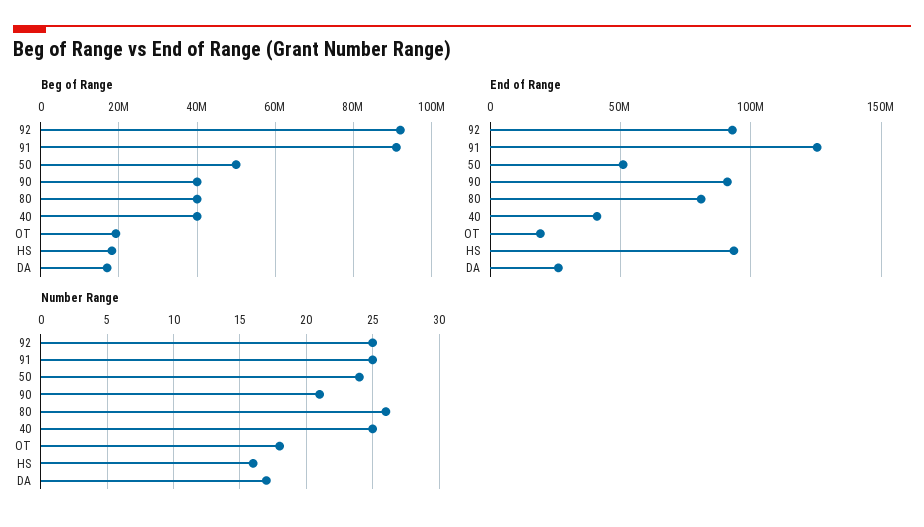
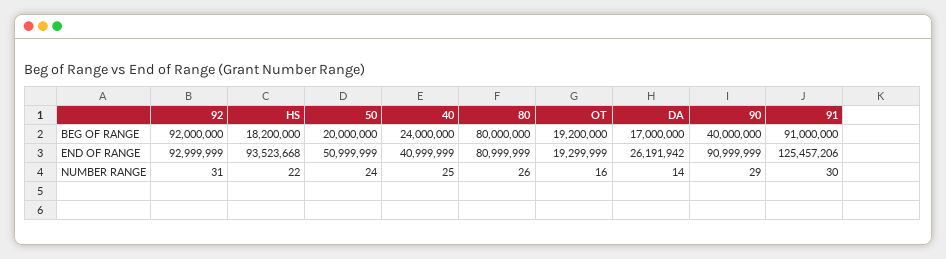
  {
    "Beg of Range": {
      "92": 92000000,
      "91": 91000000,
-     "50": 50000000,
+     "50": 20000000,
      "90": 40000000,
-     "80": 40000000,
+     "80": 80000000,
-     "40": 40000000,
+     "40": 24000000,
      "OT": 19200000,
      "HS": 18200000,
      "DA": 17000000
    },
    "End of Range": {
      "92": 92999999,
      "91": 125457206,
      "50": 50999999,
      "90": 90999999,
      "80": 80999999,
      "40": 40999999,
      "OT": 19299999,
      "HS": 93523668,
      "DA": 26191942
    },
    "Number Range": {
-     "92": 25,
+     "92": 31,
-     "91": 25,
+     "91": 30,
      "50": 24,
-     "90": 21,
+     "90": 29,
      "80": 26,
      "40": 25,
-     "OT": 18,
+     "OT": 16,
-     "HS": 16,
+     "HS": 22,
-     "DA": 17
+     "DA": 14
    }
  }

